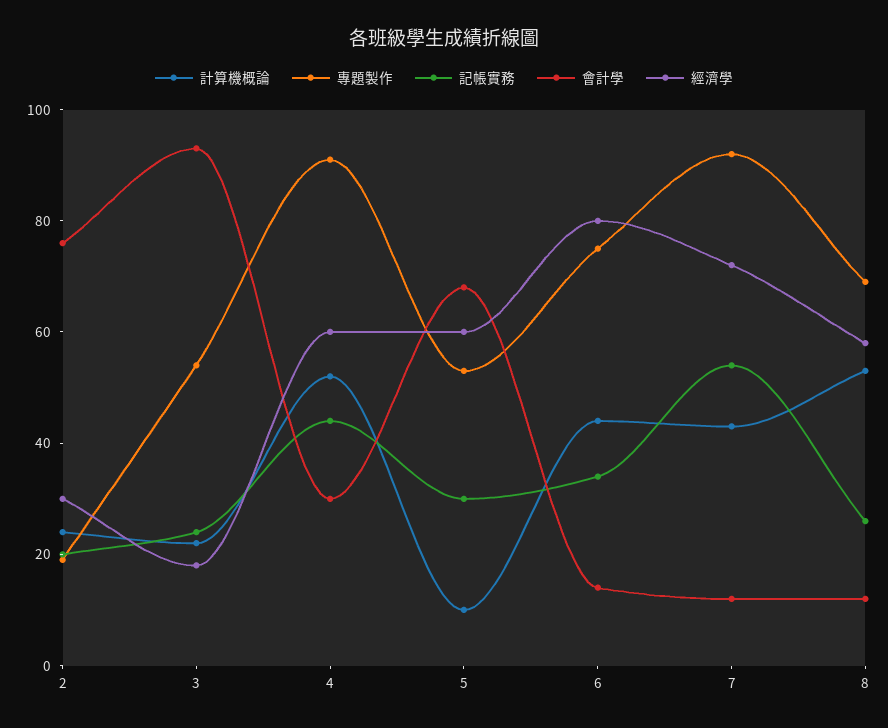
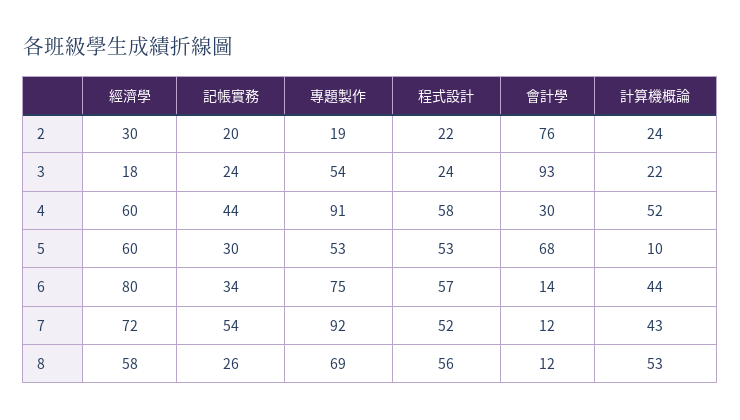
  {
    "計算機概論": {
      "2": 24,
      "3": 22,
      "4": 52,
      "5": 10,
      "6": 44,
      "7": 43,
      "8": 53
    },
    "專題製作": {
      "2": 19,
      "3": 54,
      "4": 91,
      "5": 53,
      "6": 75,
      "7": 92,
      "8": 69
    },
    "記帳實務": {
      "2": 20,
      "3": 24,
      "4": 44,
      "5": 30,
      "6": 34,
      "7": 54,
      "8": 26
    },
    "會計學": {
      "2": 76,
      "3": 93,
      "4": 30,
      "5": 68,
      "6": 14,
      "7": 12,
      "8": 12
    },
    "經濟學": {
      "2": 30,
      "3": 18,
      "4": 60,
      "5": 60,
      "6": 80,
      "7": 72,
      "8": 58
-   }
+   },
+   "程式設計": {
+     "2": 22,
+     "3": 24,
+     "4": 58,
+     "5": 53,
+     "6": 57,
+     "7": 52,
+     "8": 56
+   }
  }

